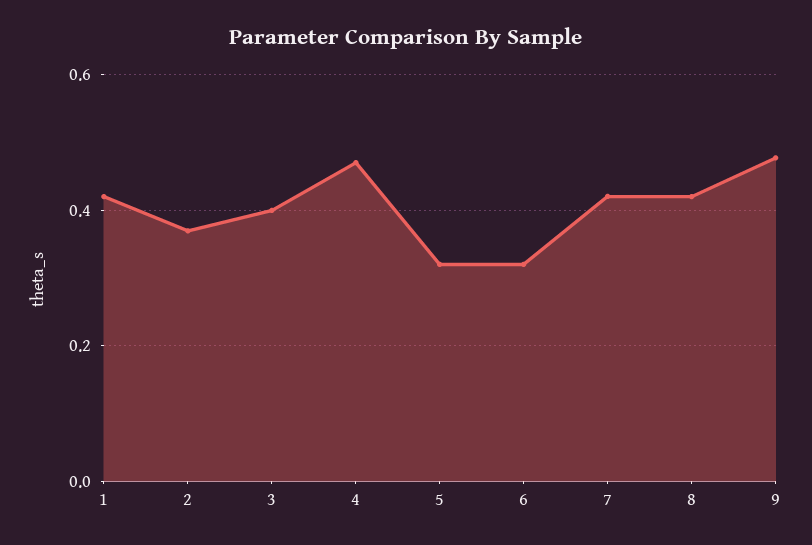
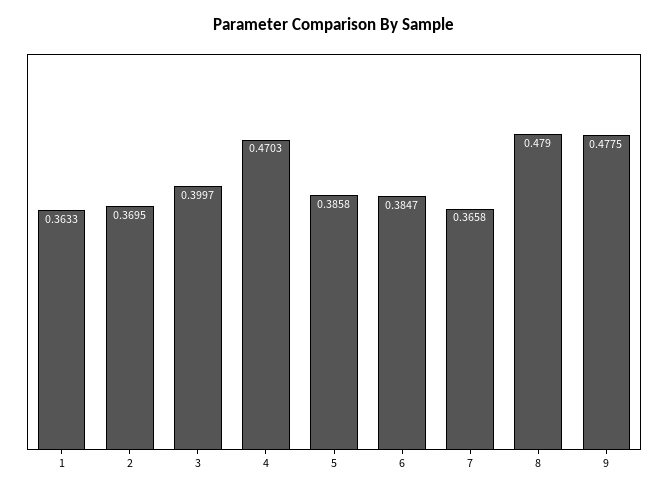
  {
-   "1": 0.42,
+   "1": 0.3633,
    "2": 0.3695,
    "3": 0.3997,
    "4": 0.4703,
-   "5": 0.32,
+   "5": 0.3858,
-   "6": 0.32,
+   "6": 0.3847,
-   "7": 0.42,
+   "7": 0.3658,
-   "8": 0.42,
+   "8": 0.479,
    "9": 0.4775
  }

